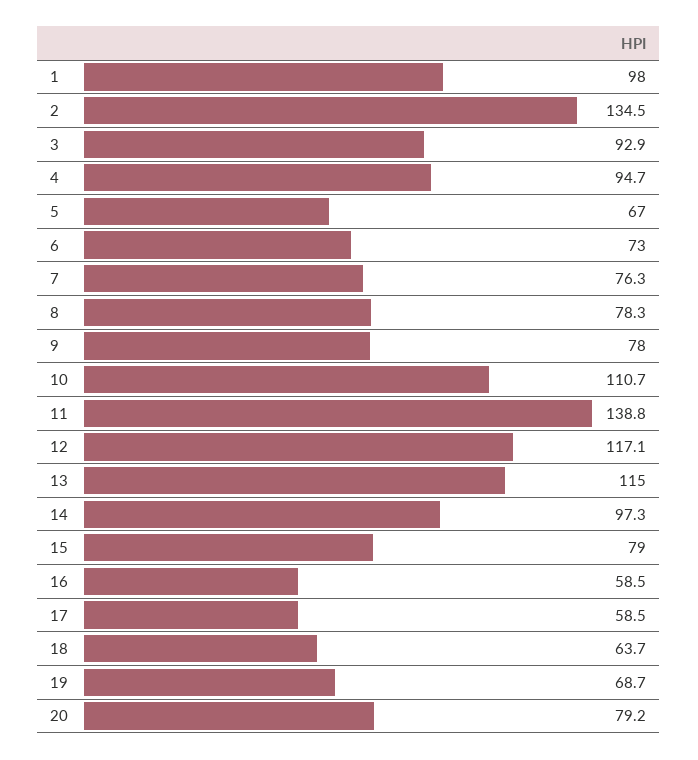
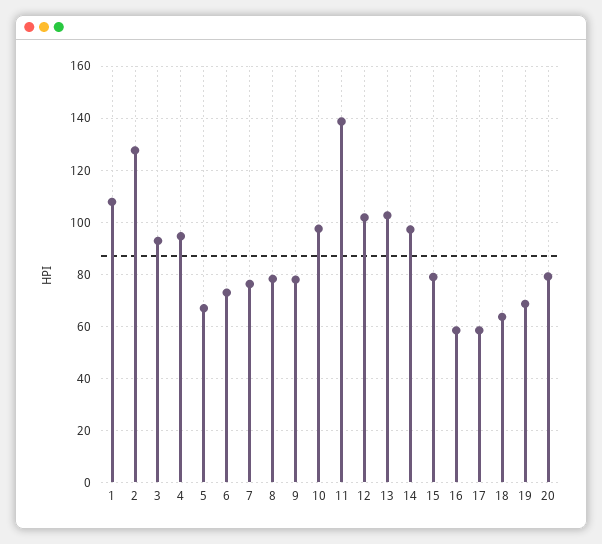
  {
-   "1": 98,
+   "1": 107.5,
-   "2": 134.5,
+   "2": 127.5,
    "3": 92.9,
    "4": 94.7,
    "5": 67,
    "6": 73,
    "7": 76.3,
    "8": 78.3,
    "9": 78,
-   "10": 110.7,
+   "10": 97.5,
    "11": 138.8,
-   "12": 117.1,
+   "12": 102.5,
-   "13": 115,
+   "13": 102.5,
    "14": 97.3,
    "15": 79,
    "16": 58.5,
    "17": 58.5,
    "18": 63.7,
    "19": 68.7,
    "20": 79.2
  }

